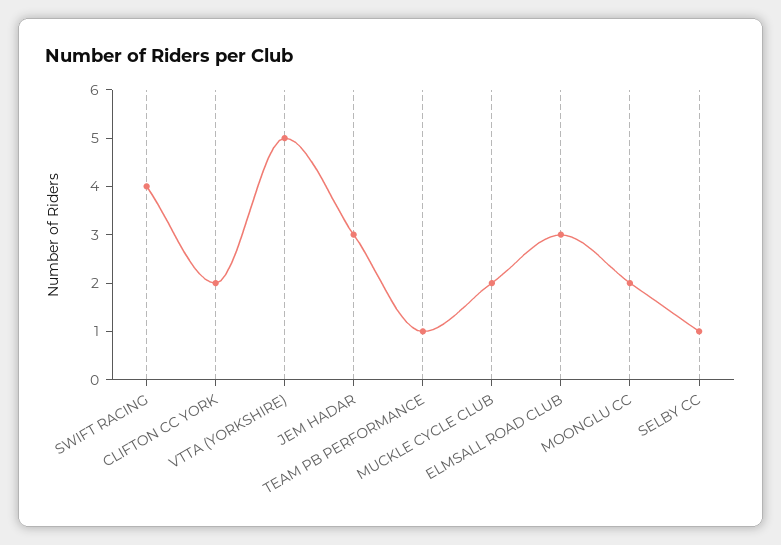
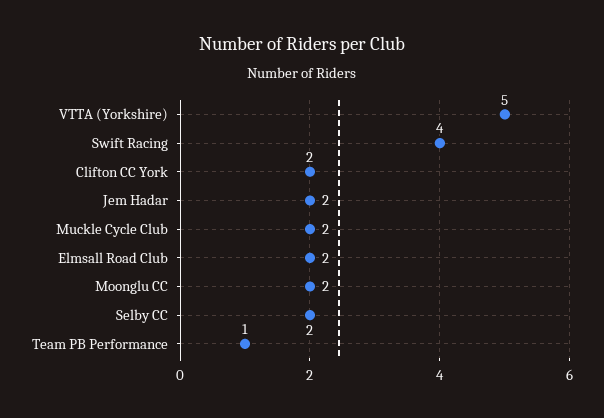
  {
    "SWIFT RACING": 4,
    "CLIFTON CC YORK": 2,
    "VTTA (YORKSHIRE)": 5,
-   "JEM HADAR": 3,
+   "JEM HADAR": 2,
    "TEAM PB PERFORMANCE": 1,
    "MUCKLE CYCLE CLUB": 2,
-   "ELMSALL ROAD CLUB": 3,
+   "ELMSALL ROAD CLUB": 2,
    "MOONGLU CC": 2,
-   "SELBY CC": 1
+   "SELBY CC": 2
  }

